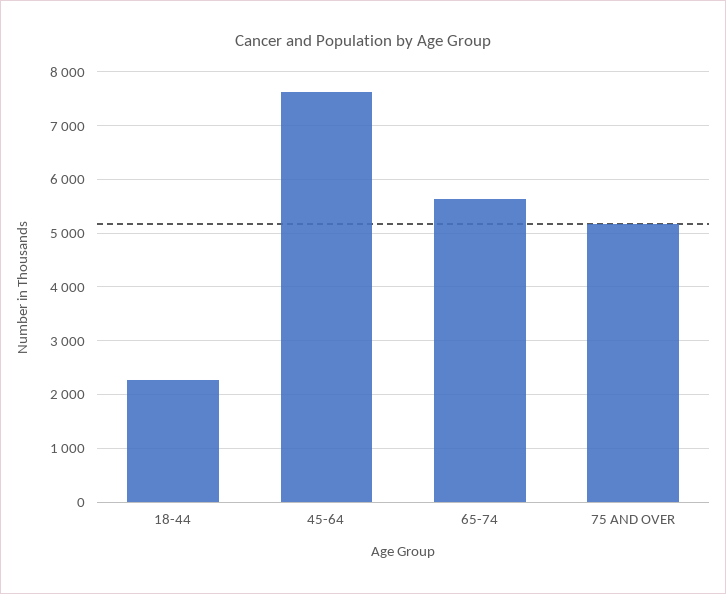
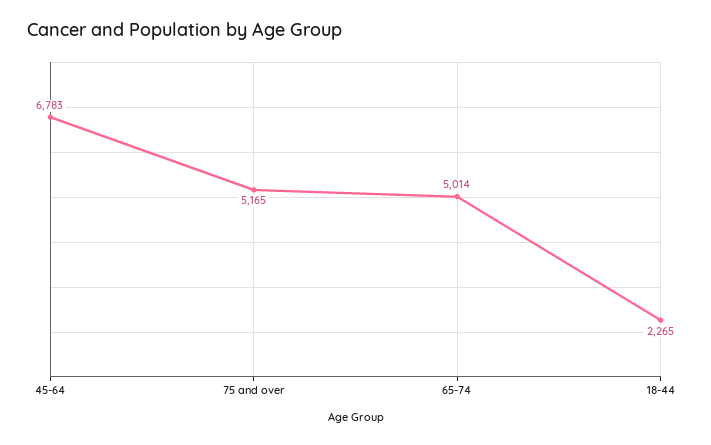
  {
    "18-44": 2265,
-   "45-64": 7600,
+   "45-64": 6783,
-   "65-74": 5600,
+   "65-74": 5014,
    "75 AND OVER": 5165
  }

